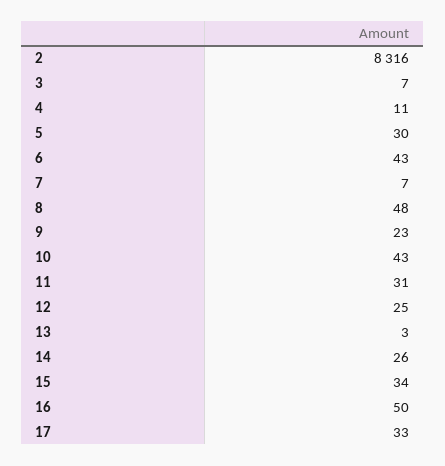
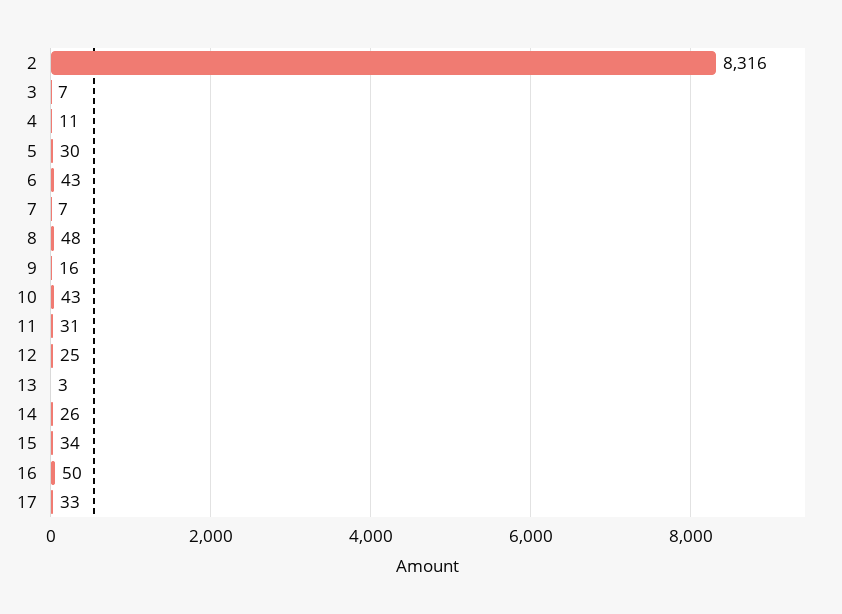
  {
    "2": 8316,
    "3": 7,
    "4": 11,
    "5": 30,
    "6": 43,
    "7": 7,
    "8": 48,
-   "9": 23,
+   "9": 16,
    "10": 43,
    "11": 31,
    "12": 25,
    "13": 3,
    "14": 26,
    "15": 34,
    "16": 50,
    "17": 33
  }

